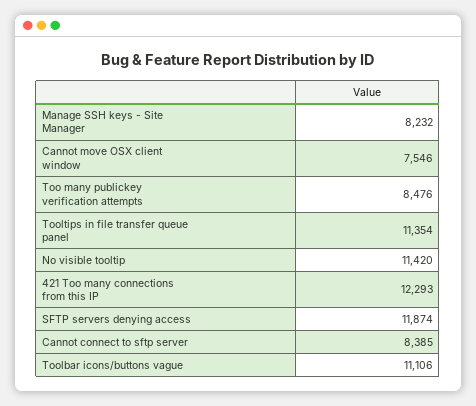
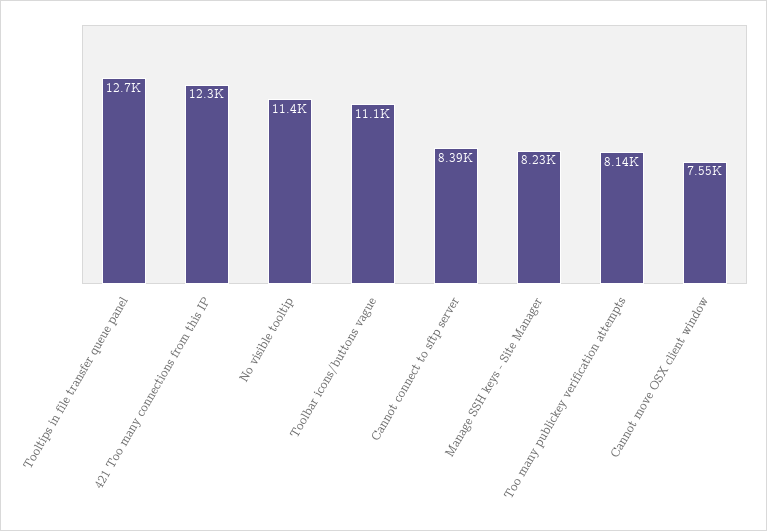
  {
    "Manage SSH keys - Site Manager": 8232,
    "Cannot move OSX client window": 7546,
-   "Too many publickey verification attempts": 8476,
+   "Too many publickey verification attempts": 8140,
-   "Tooltips in file transfer queue panel": 11354,
+   "Tooltips in file transfer queue panel": 12700,
    "No visible tooltip": 11420,
    "421 Too many connections from this IP": 12293,
-   "SFTP servers denying access": 11874,
    "Cannot connect to sftp server": 8385,
    "Toolbar icons/buttons vague": 11106
  }

